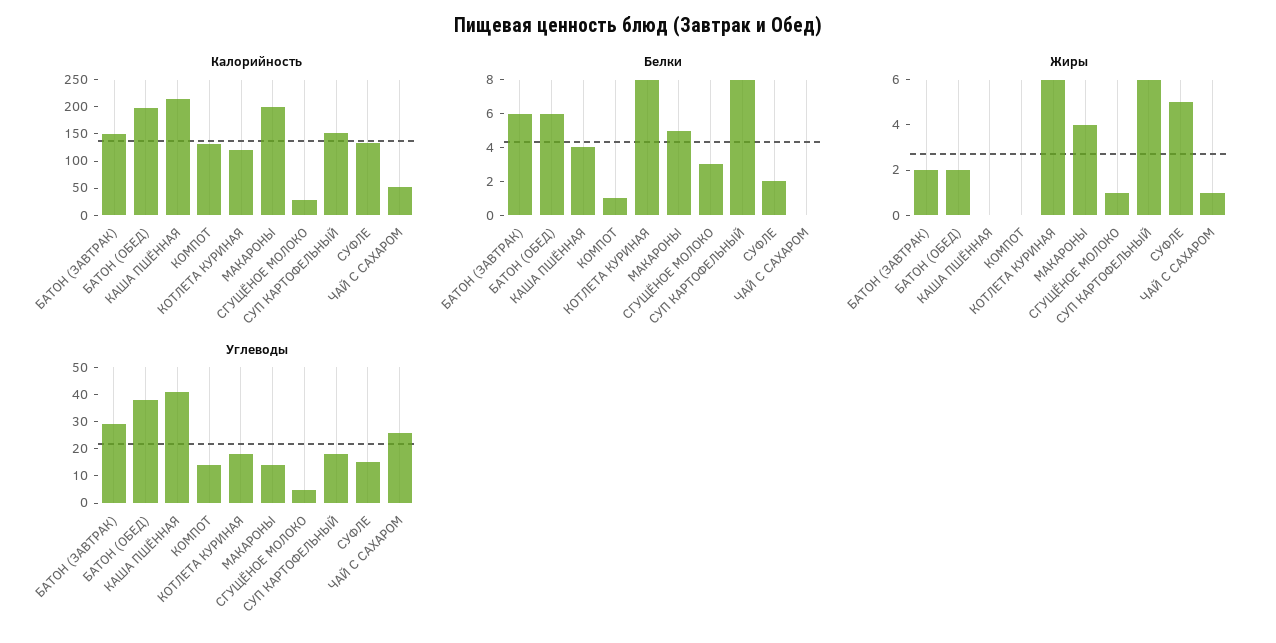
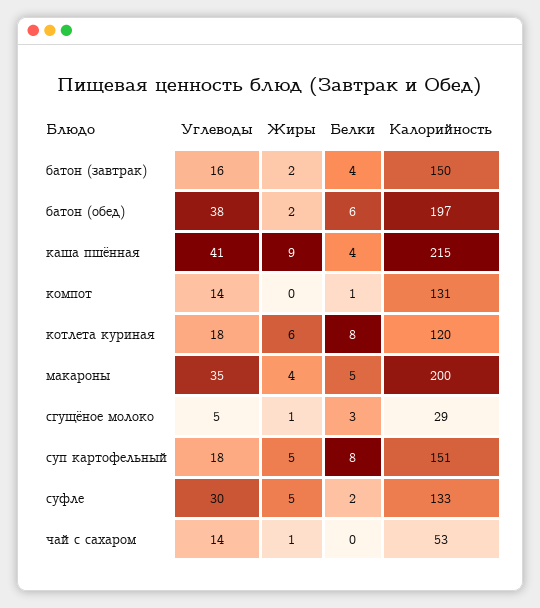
  {
    "Калорийность": {
      "БАТОН (ЗАВТРАК)": 150,
      "БАТОН (ОБЕД)": 197,
      "КАША ПШЁННАЯ": 215,
      "КОМПОТ": 131,
      "КОТЛЕТА КУРИНАЯ": 120,
      "МАКАРОНЫ": 200,
      "СГУЩЁНОЕ МОЛОКО": 29,
      "СУП КАРТОФЕЛЬНЫЙ": 151,
      "СУФЛЕ": 133,
      "ЧАЙ С САХАРОМ": 53
    },
    "Белки": {
-     "БАТОН (ЗАВТРАК)": 6,
+     "БАТОН (ЗАВТРАК)": 4,
      "БАТОН (ОБЕД)": 6,
      "КАША ПШЁННАЯ": 4,
      "КОМПОТ": 1,
      "КОТЛЕТА КУРИНАЯ": 8,
      "МАКАРОНЫ": 5,
      "СГУЩЁНОЕ МОЛОКО": 3,
      "СУП КАРТОФЕЛЬНЫЙ": 8,
      "СУФЛЕ": 2,
      "ЧАЙ С САХАРОМ": 0
    },
    "Жиры": {
      "БАТОН (ЗАВТРАК)": 2,
      "БАТОН (ОБЕД)": 2,
-     "КАША ПШЁННАЯ": 0,
+     "КАША ПШЁННАЯ": 9,
      "КОМПОТ": 0,
      "КОТЛЕТА КУРИНАЯ": 6,
      "МАКАРОНЫ": 4,
      "СГУЩЁНОЕ МОЛОКО": 1,
-     "СУП КАРТОФЕЛЬНЫЙ": 6,
+     "СУП КАРТОФЕЛЬНЫЙ": 5,
      "СУФЛЕ": 5,
      "ЧАЙ С САХАРОМ": 1
    },
    "Углеводы": {
-     "БАТОН (ЗАВТРАК)": 30,
+     "БАТОН (ЗАВТРАК)": 16,
      "БАТОН (ОБЕД)": 38,
      "КАША ПШЁННАЯ": 41,
      "КОМПОТ": 14,
      "КОТЛЕТА КУРИНАЯ": 18,
-     "МАКАРОНЫ": 15,
+     "МАКАРОНЫ": 35,
      "СГУЩЁНОЕ МОЛОКО": 5,
      "СУП КАРТОФЕЛЬНЫЙ": 18,
-     "СУФЛЕ": 15,
+     "СУФЛЕ": 30,
-     "ЧАЙ С САХАРОМ": 25
+     "ЧАЙ С САХАРОМ": 14
    }
  }

